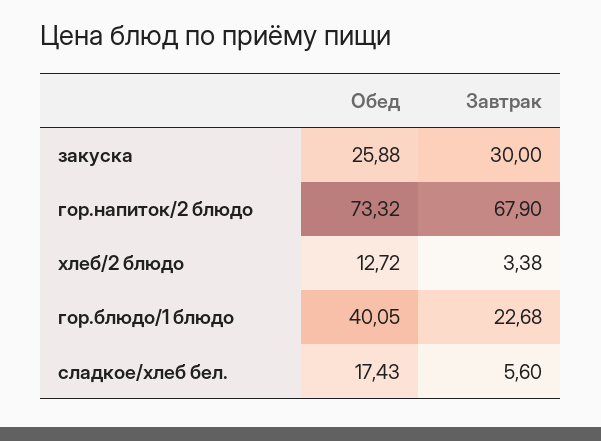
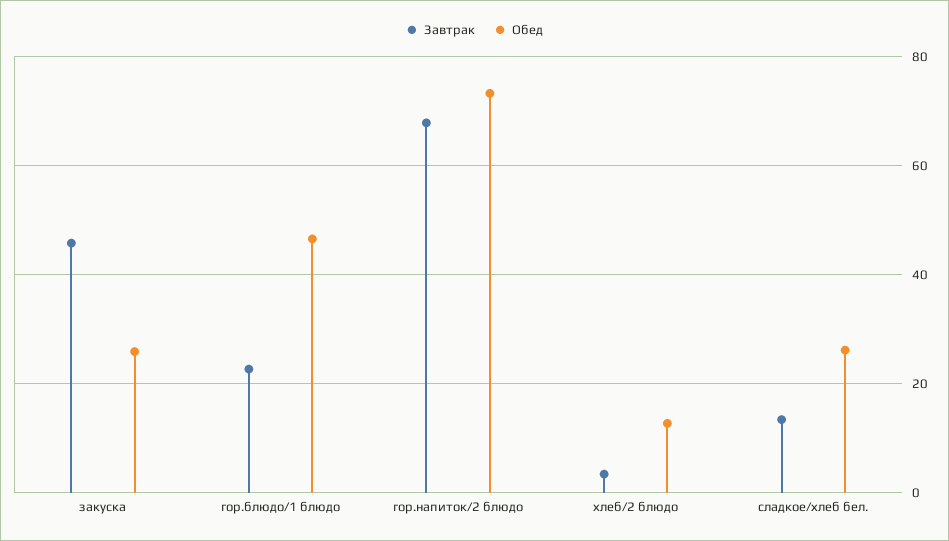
  {
    "Обед": {
      "закуска": 25.88,
      "гор.напиток/2 блюдо": 73.32,
      "хлеб/2 блюдо": 12.72,
-     "гор.блюдо/1 блюдо": 40.05,
+     "гор.блюдо/1 блюдо": 46,
-     "сладкое/хлеб бел.": 17.43
+     "сладкое/хлеб бел.": 26
    },
    "Завтрак": {
-     "закуска": 30,
+     "закуска": 46,
      "гор.напиток/2 блюдо": 67.9,
      "хлеб/2 блюдо": 3.38,
      "гор.блюдо/1 блюдо": 22.68,
-     "сладкое/хлеб бел.": 5.6
+     "сладкое/хлеб бел.": 14
    }
  }

